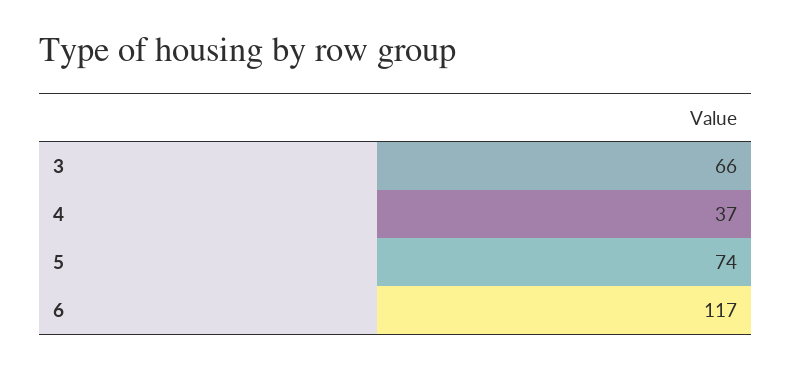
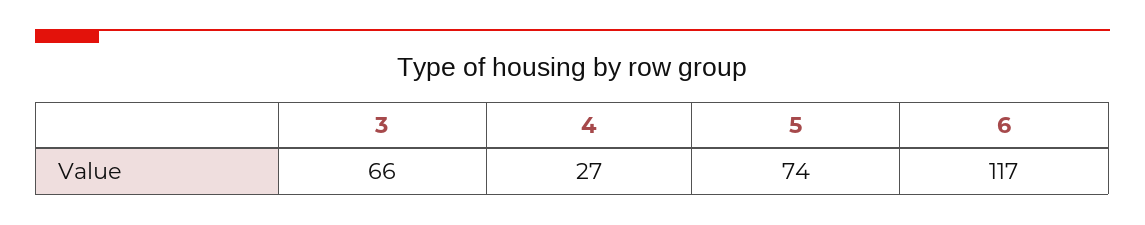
  {
    "3": 66,
-   "4": 37,
+   "4": 27,
    "5": 74,
    "6": 117
  }

